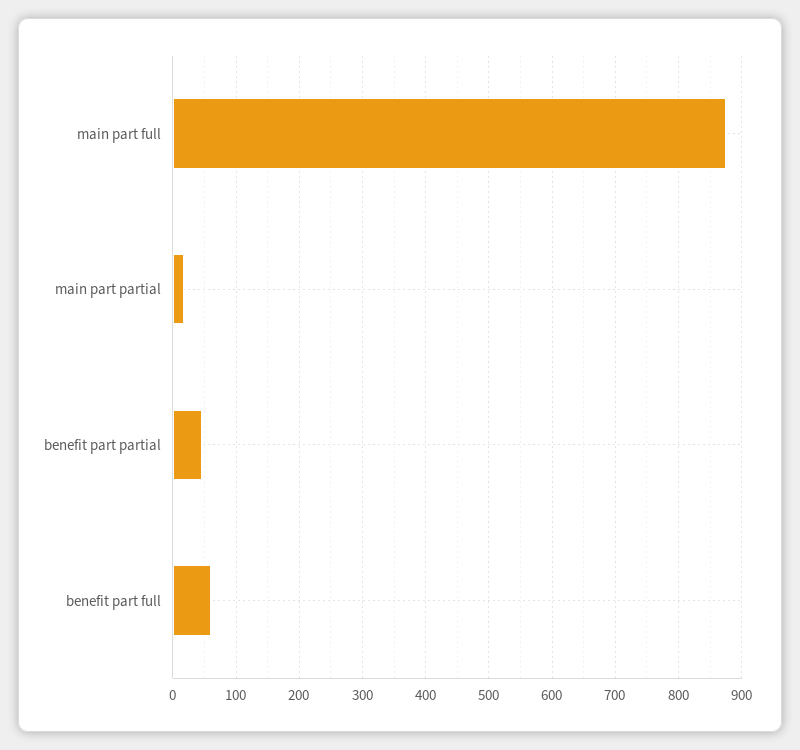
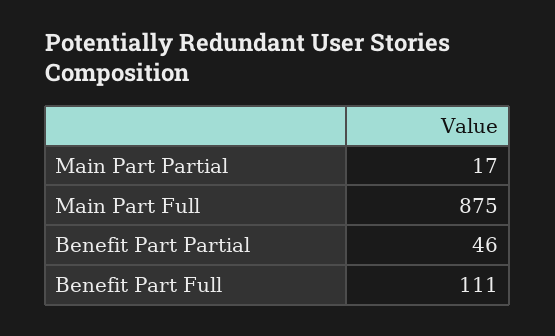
  {
    "main part full": 875,
    "main part partial": 17,
    "benefit part partial": 46,
-   "benefit part full": 60
+   "benefit part full": 111
  }

